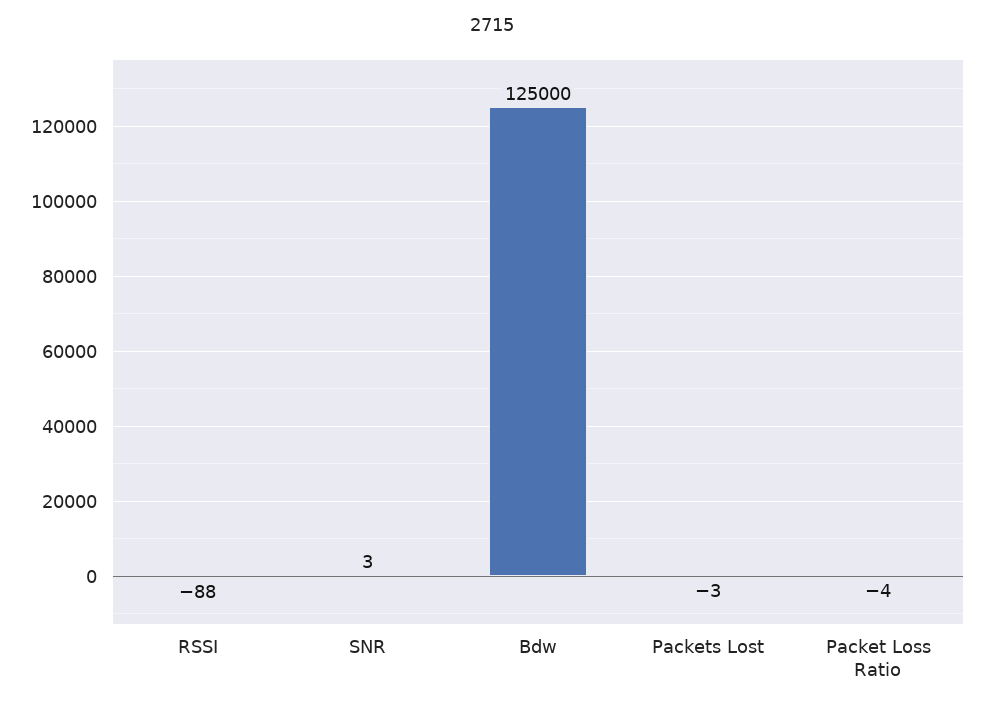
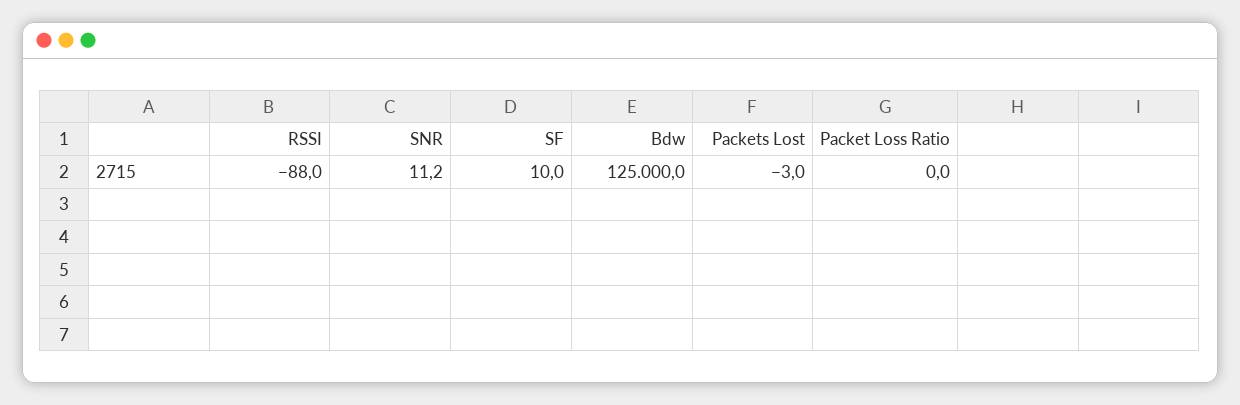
  {
    "RSSI": -88,
-   "SNR": 3,
+   "SNR": 11.2,
    "Bdw": 125000,
    "Packets Lost": -3,
-   "Packet Loss Ratio": -4
+   "Packet Loss Ratio": 0,
+   "SF": 10
  }

